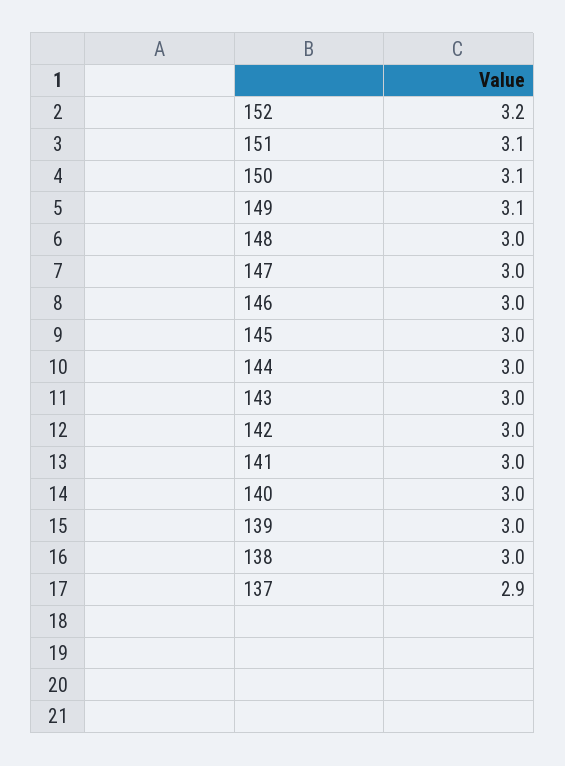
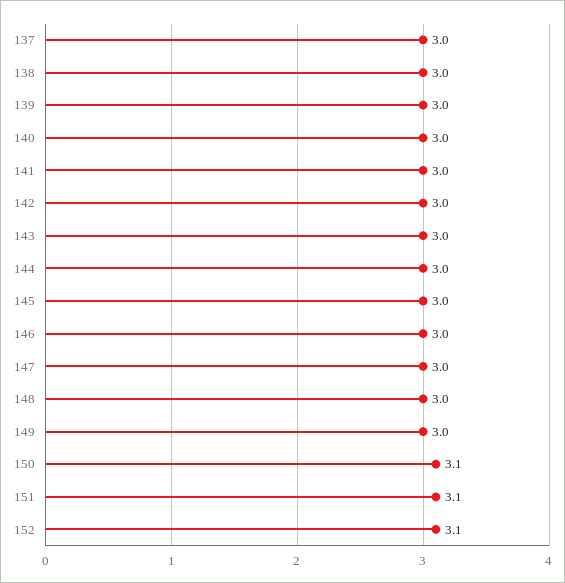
  {
-   "152": 3.2,
+   "152": 3.1,
    "151": 3.1,
    "150": 3.1,
-   "149": 3.1,
+   "149": 3,
    "148": 3,
    "147": 3,
    "146": 3,
    "145": 3,
    "144": 3,
    "143": 3,
    "142": 3,
    "141": 3,
    "140": 3,
    "139": 3,
    "138": 3,
-   "137": 2.9
+   "137": 3
  }

